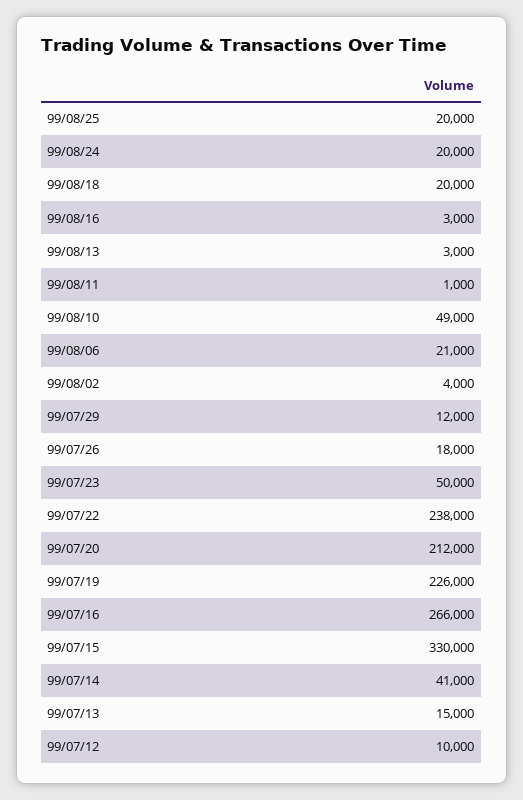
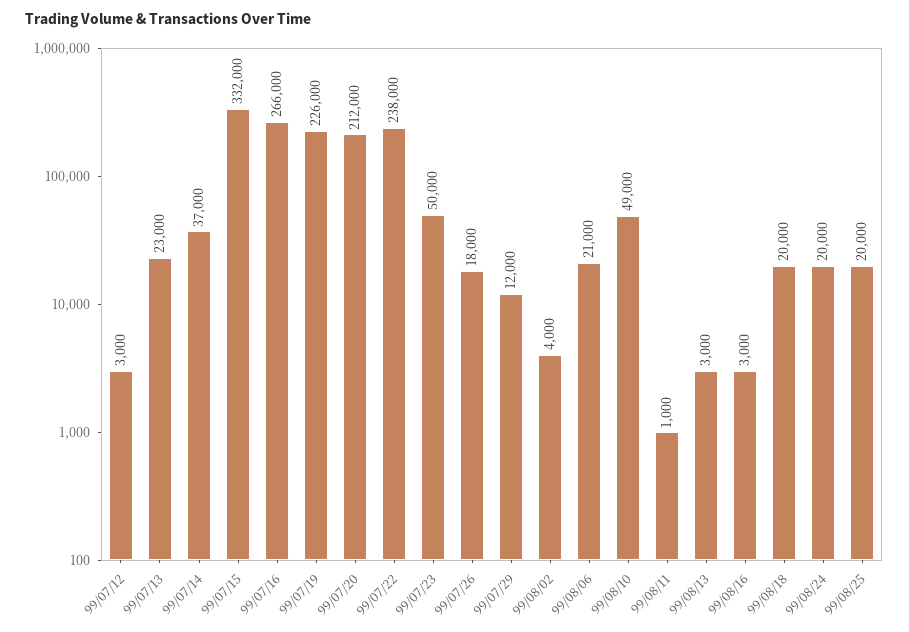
  {
    "99/08/25": 20000,
    "99/08/24": 20000,
    "99/08/18": 20000,
    "99/08/16": 3000,
    "99/08/13": 3000,
    "99/08/11": 1000,
    "99/08/10": 49000,
    "99/08/06": 21000,
    "99/08/02": 4000,
    "99/07/29": 12000,
    "99/07/26": 18000,
    "99/07/23": 50000,
    "99/07/22": 238000,
    "99/07/20": 212000,
    "99/07/19": 226000,
    "99/07/16": 266000,
-   "99/07/15": 330000,
+   "99/07/15": 332000,
-   "99/07/14": 41000,
+   "99/07/14": 37000,
-   "99/07/13": 15000,
+   "99/07/13": 23000,
-   "99/07/12": 10000
+   "99/07/12": 3000
  }

